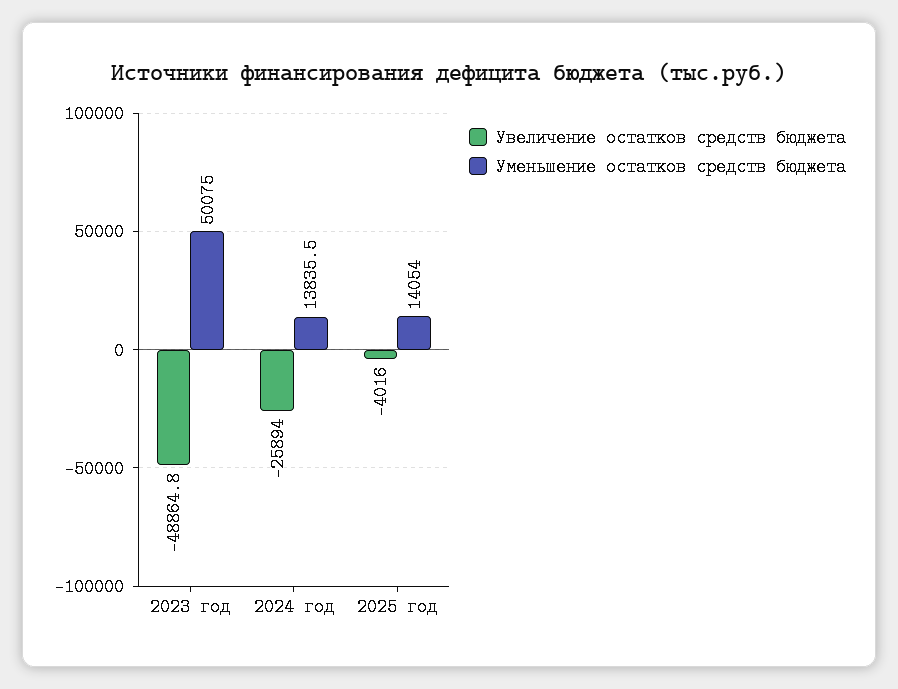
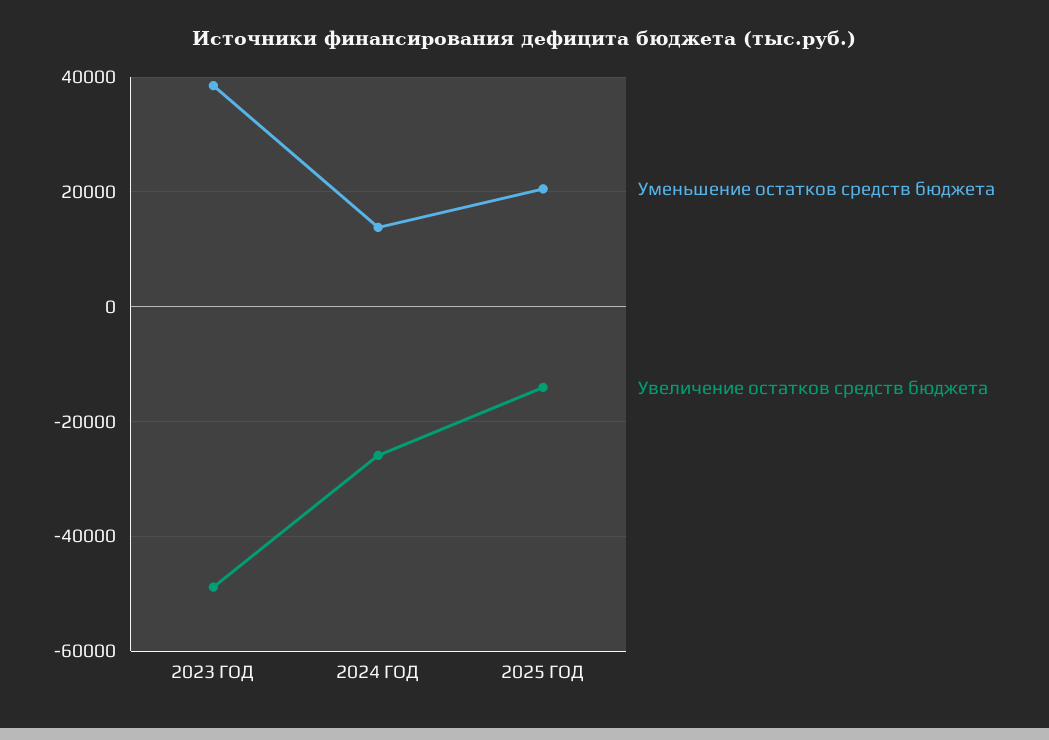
  {
    "Увеличение остатков средств бюджета": {
      "2023 год": -48864.8,
      "2024 год": -25894,
-     "2025 год": -4016
+     "2025 год": -14000
    },
    "Уменьшение остатков средств бюджета": {
-     "2023 год": 50075,
+     "2023 год": 38000,
      "2024 год": 13835.5,
-     "2025 год": 14054
+     "2025 год": 20000
    }
  }

